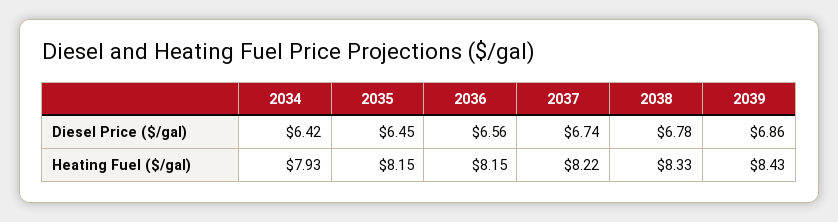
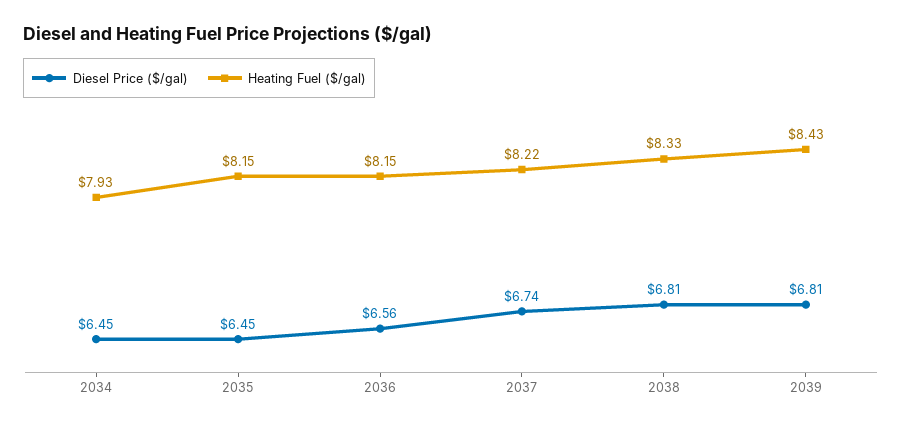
  {
    "Diesel Price ($/gal)": {
-     "2034": 6.42,
+     "2034": 6.45,
      "2035": 6.45,
      "2036": 6.56,
      "2037": 6.74,
-     "2038": 6.78,
+     "2038": 6.81,
-     "2039": 6.86
+     "2039": 6.81
    },
    "Heating Fuel ($/gal)": {
      "2034": 7.93,
      "2035": 8.15,
      "2036": 8.15,
      "2037": 8.22,
      "2038": 8.33,
      "2039": 8.43
    }
  }

